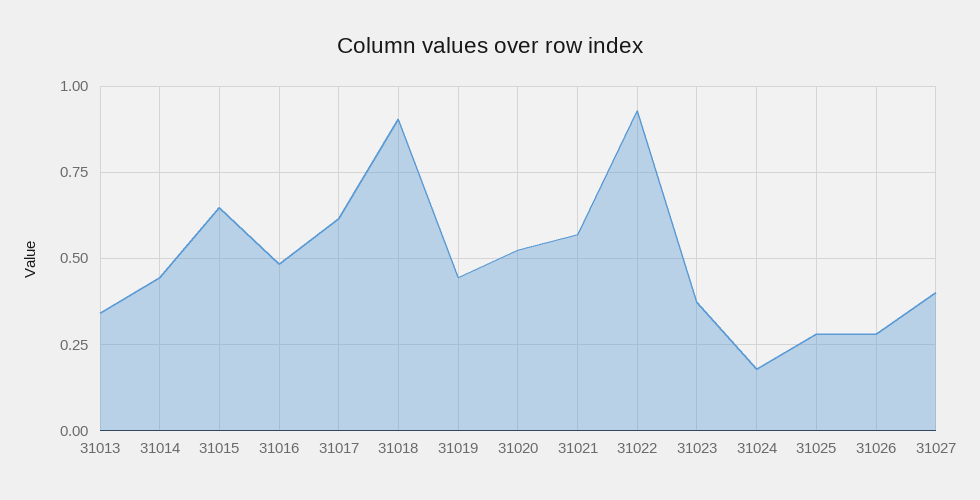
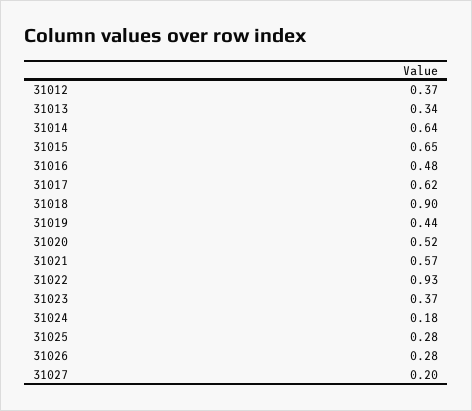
  {
    "31013": 0.34,
-   "31014": 0.45,
+   "31014": 0.64,
    "31015": 0.65,
    "31016": 0.48,
    "31017": 0.62,
    "31018": 0.9,
    "31019": 0.44,
    "31020": 0.52,
    "31021": 0.57,
    "31022": 0.93,
    "31023": 0.37,
    "31024": 0.18,
    "31025": 0.28,
    "31026": 0.28,
-   "31027": 0.4
+   "31027": 0.2,
+   "31012": 0.37
  }

